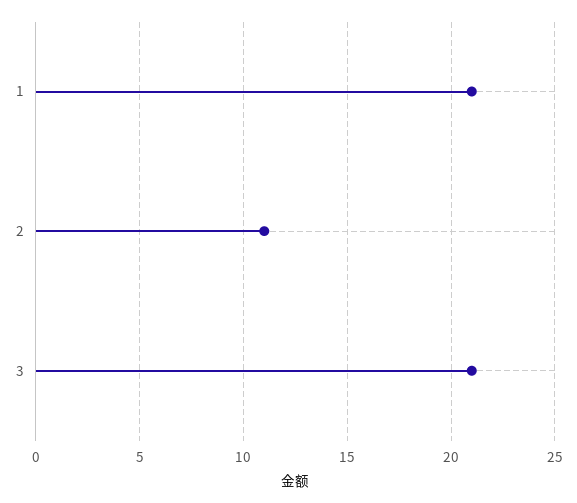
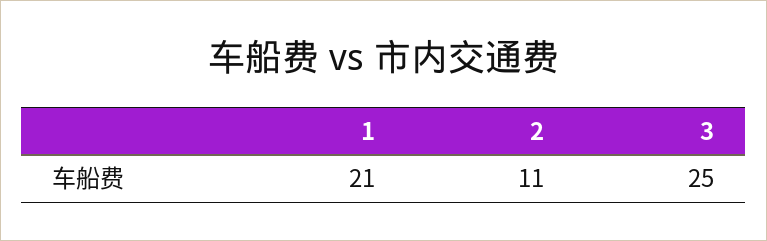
  {
    "1": 21,
    "2": 11,
-   "3": 21
+   "3": 25
  }

